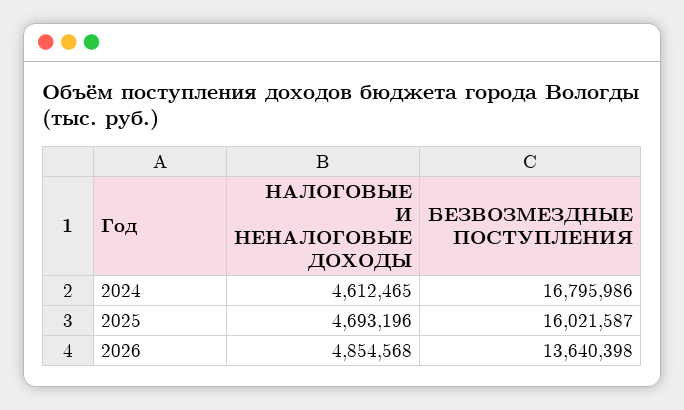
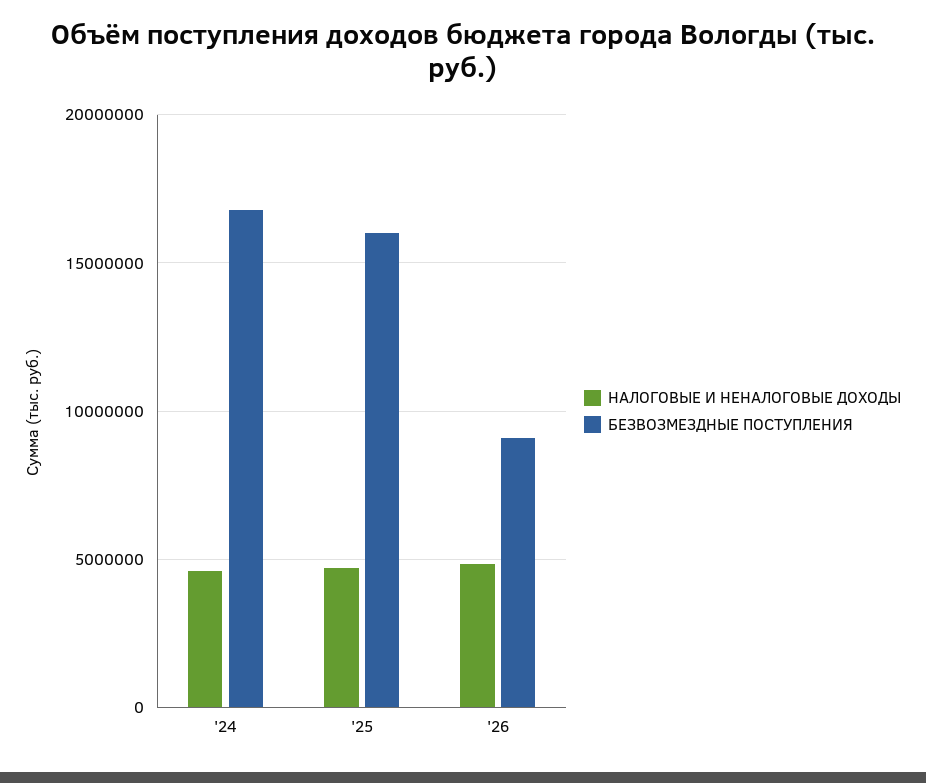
  {
    "НАЛОГОВЫЕ И НЕНАЛОГОВЫЕ ДОХОДЫ": {
      "2024": 4612465,
      "2025": 4693196,
      "2026": 4854568
    },
    "БЕЗВОЗМЕЗДНЫЕ ПОСТУПЛЕНИЯ": {
      "2024": 16795986,
      "2025": 16021587,
-     "2026": 13640398
+     "2026": 9000000
    }
  }

